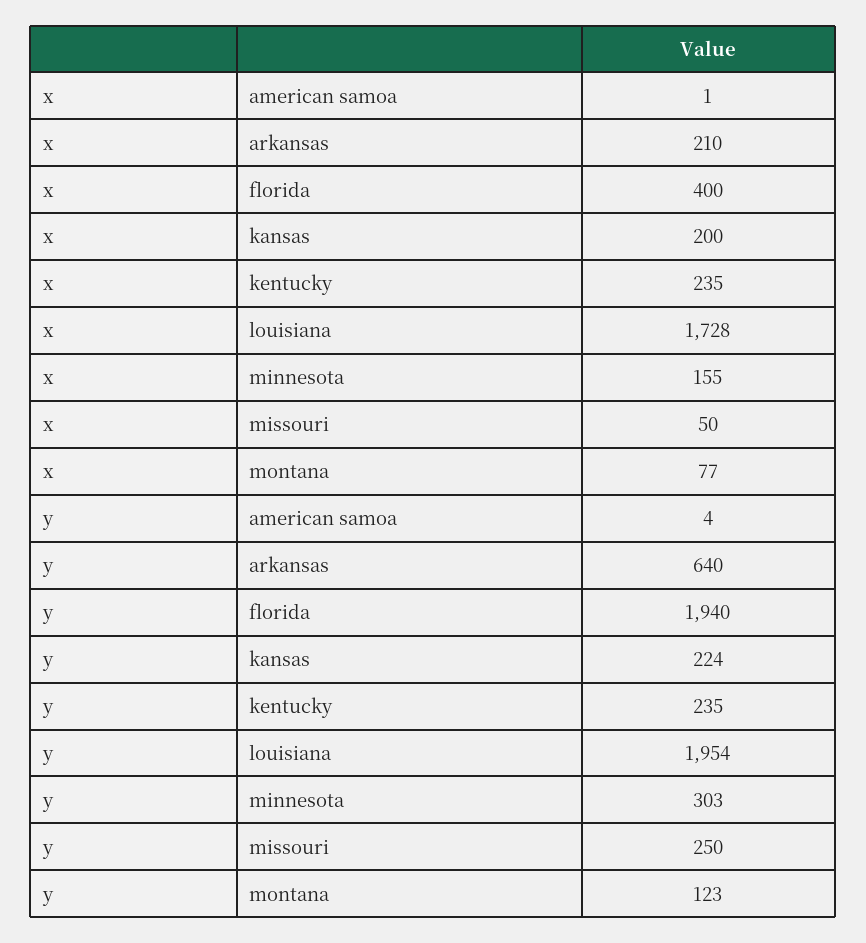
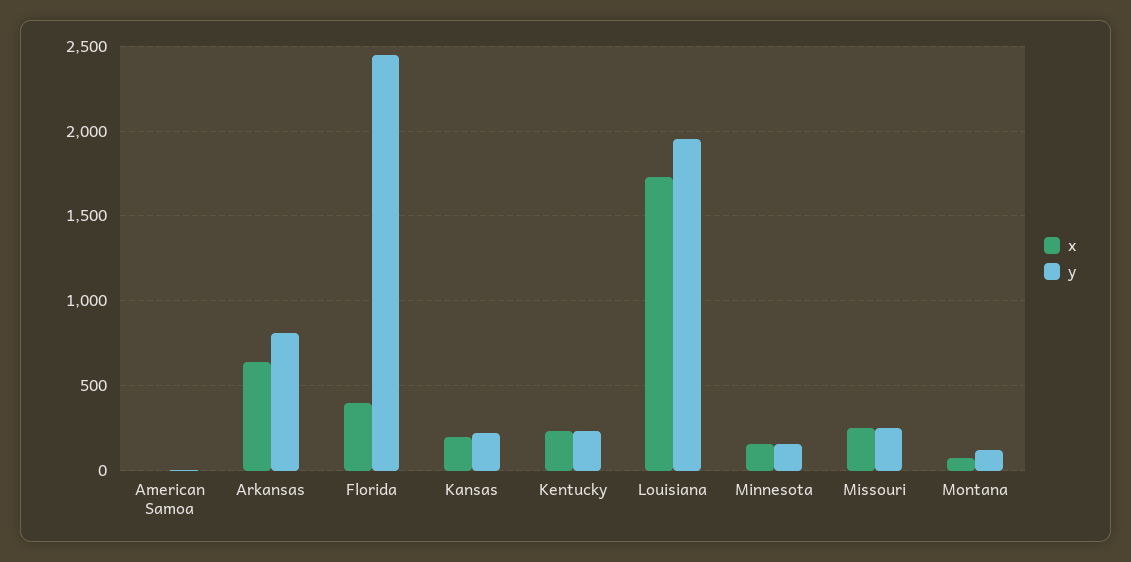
  {
    "x": {
      "american samoa": 1,
-     "arkansas": 210,
+     "arkansas": 650,
      "florida": 400,
      "kansas": 200,
      "kentucky": 235,
      "louisiana": 1728,
      "minnesota": 155,
-     "missouri": 50,
+     "missouri": 250,
      "montana": 77
    },
    "y": {
      "american samoa": 4,
-     "arkansas": 640,
+     "arkansas": 800,
-     "florida": 1940,
+     "florida": 2450,
      "kansas": 224,
      "kentucky": 235,
      "louisiana": 1954,
-     "minnesota": 303,
+     "minnesota": 150,
      "missouri": 250,
      "montana": 123
    }
  }

